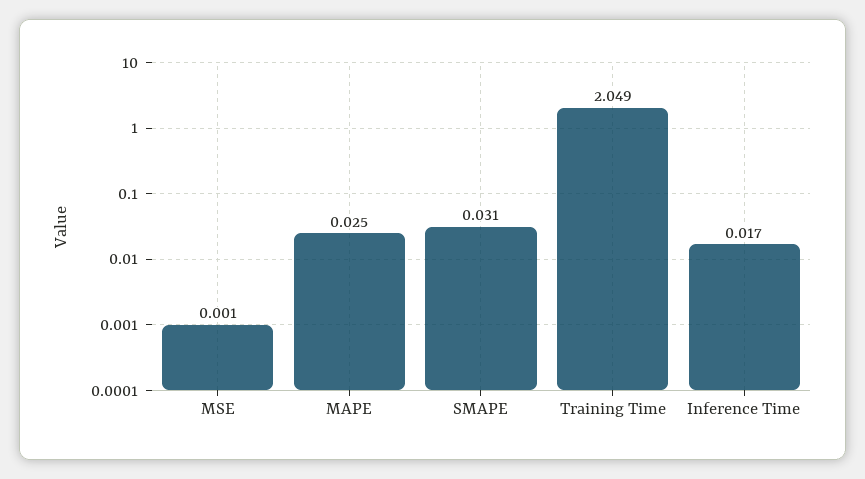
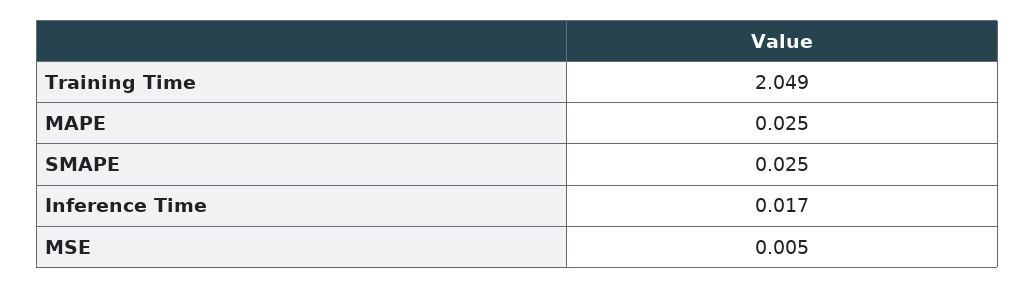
  {
-   "MSE": 0.001,
+   "MSE": 0.005,
    "MAPE": 0.025,
-   "SMAPE": 0.031,
+   "SMAPE": 0.025,
    "Training Time": 2.049,
    "Inference Time": 0.017
  }

